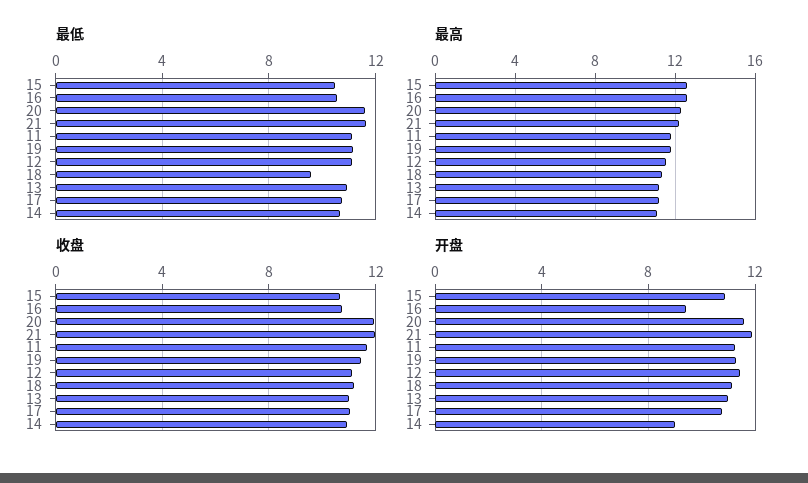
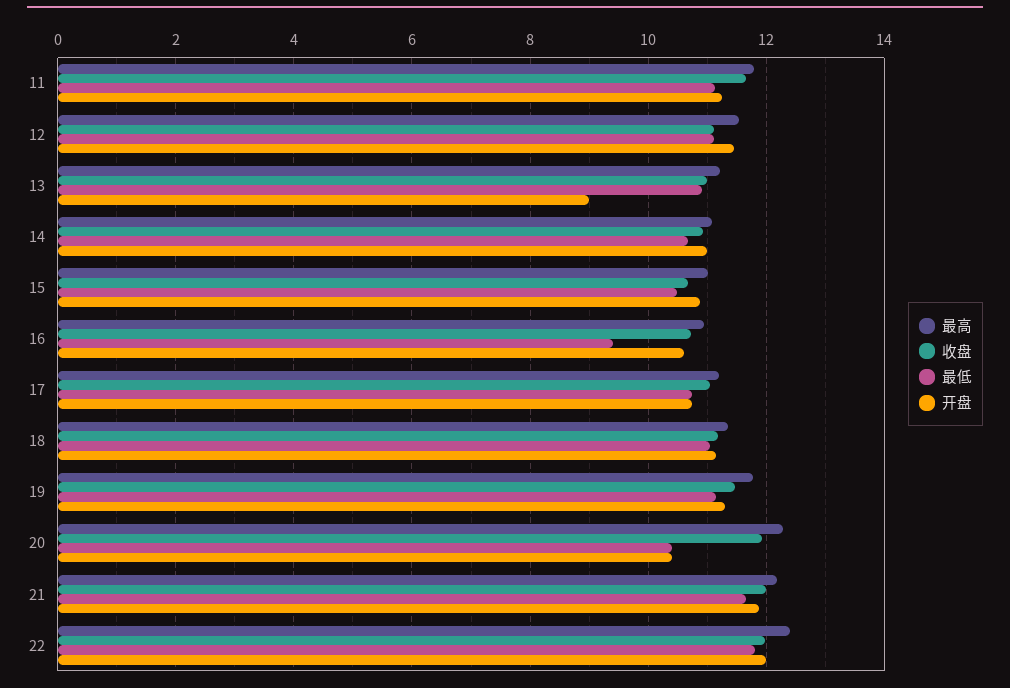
  {
    "最低": {
      "15": 10.4,
-     "16": 10.5,
+     "16": 9.4,
-     "20": 11.5,
+     "20": 10.4,
      "21": 11.6,
      "11": 11.2,
      "19": 11.2,
      "12": 11.2,
-     "18": 9.5,
+     "18": 11,
      "13": 11,
      "17": 10.8,
-     "14": 10.6
+     "14": 10.6,
+     "22": 11.8
    },
    "最高": {
-     "15": 12.5,
+     "15": 11,
-     "16": 12.5,
+     "16": 11,
      "20": 12.2,
      "21": 12.2,
      "11": 11.8,
      "19": 11.8,
      "12": 11.6,
      "18": 11.4,
      "13": 11.2,
      "17": 11.2,
-     "14": 11
+     "14": 11,
+     "22": 12.4
    },
    "收盘": {
      "15": 10.6,
      "16": 10.8,
      "20": 12,
      "21": 12,
      "11": 11.6,
      "19": 11.4,
      "12": 11.2,
      "18": 11.2,
      "13": 11,
      "17": 11,
-     "14": 11
+     "14": 11,
+     "22": 12
    },
    "开盘": {
      "15": 10.8,
-     "16": 9.5,
+     "16": 10.6,
-     "20": 11.5,
+     "20": 10.4,
      "21": 11.8,
      "11": 11.2,
      "19": 11.4,
      "12": 11.4,
      "18": 11.2,
-     "13": 11,
+     "13": 9,
      "17": 10.8,
-     "14": 9
+     "14": 11,
+     "22": 12
    }
  }

